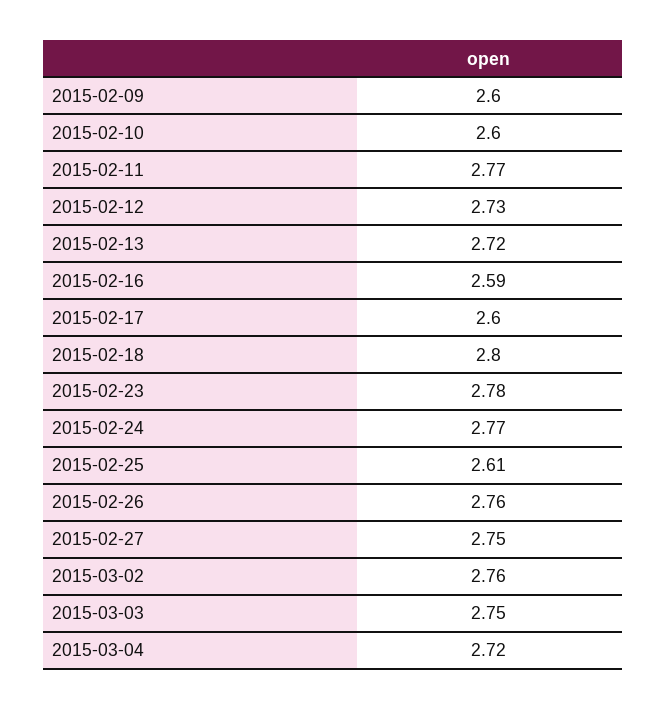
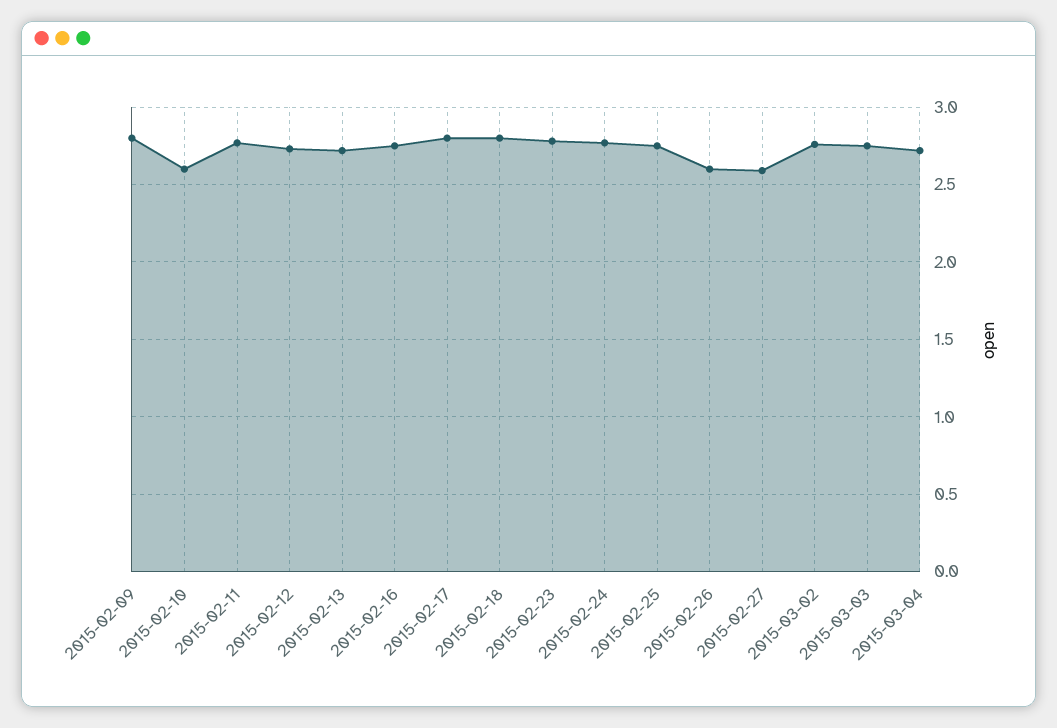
  {
-   "2015-02-09": 2.6,
+   "2015-02-09": 2.8,
    "2015-02-10": 2.6,
    "2015-02-11": 2.77,
    "2015-02-12": 2.73,
    "2015-02-13": 2.72,
-   "2015-02-16": 2.59,
+   "2015-02-16": 2.75,
-   "2015-02-17": 2.6,
+   "2015-02-17": 2.8,
    "2015-02-18": 2.8,
    "2015-02-23": 2.78,
    "2015-02-24": 2.77,
-   "2015-02-25": 2.61,
+   "2015-02-25": 2.75,
-   "2015-02-26": 2.76,
+   "2015-02-26": 2.6,
-   "2015-02-27": 2.75,
+   "2015-02-27": 2.6,
    "2015-03-02": 2.76,
    "2015-03-03": 2.75,
    "2015-03-04": 2.72
  }

